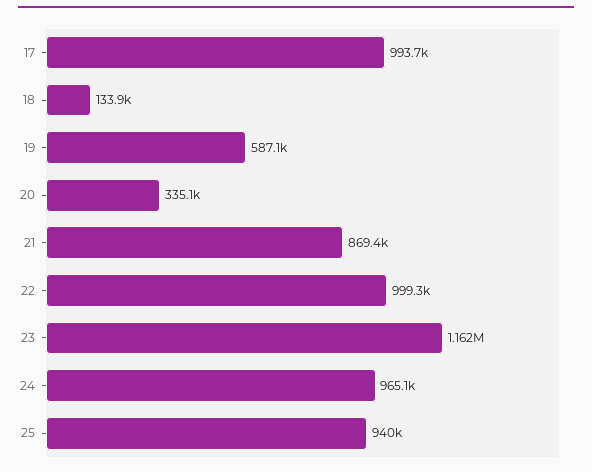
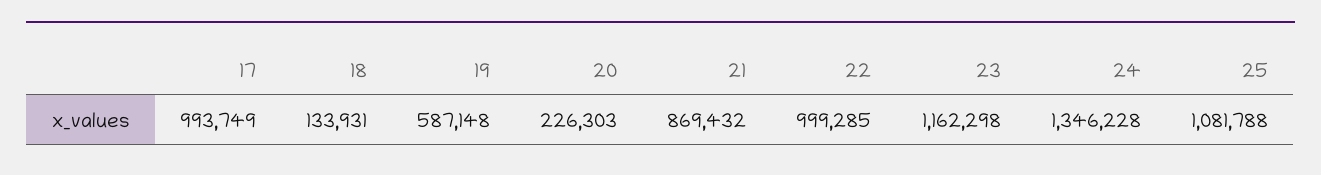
  {
    "17": 993749,
    "18": 133931,
    "19": 587148,
-   "20": 335100,
+   "20": 226303,
    "21": 869432,
    "22": 999285,
    "23": 1162298,
-   "24": 965100,
+   "24": 1346228,
-   "25": 940000
+   "25": 1081788
  }

